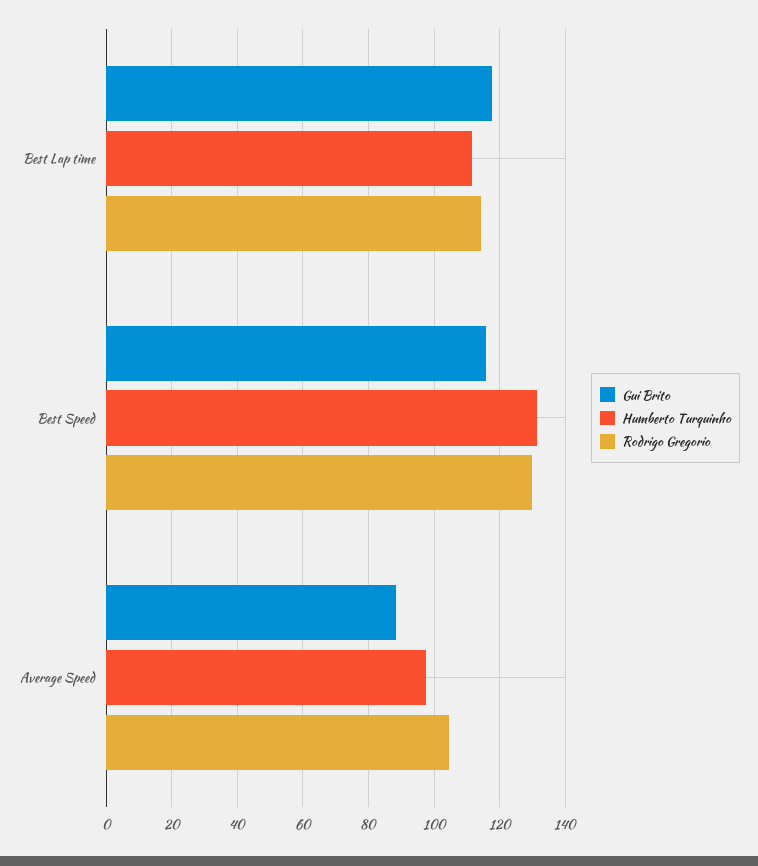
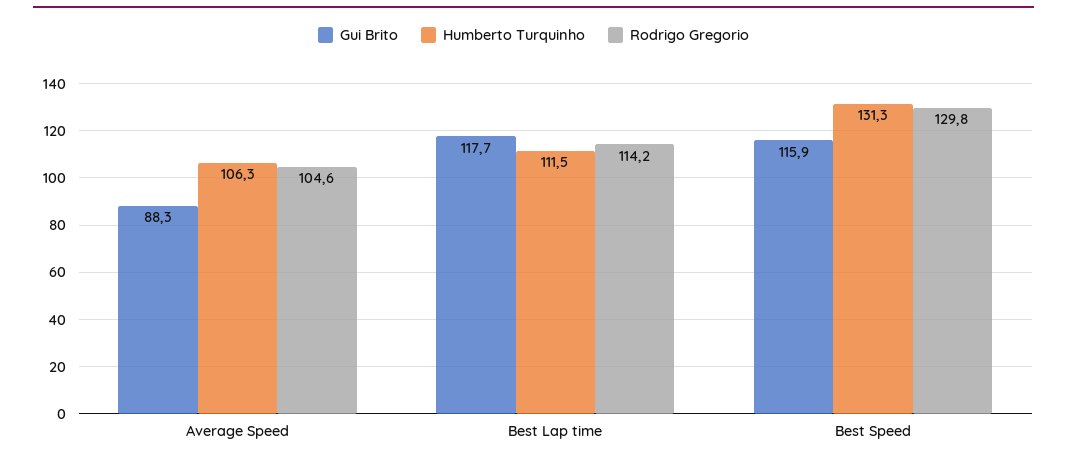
  {
    "Gui Brito": {
      "Best Lap time": 117.7,
      "Best Speed": 115.9,
      "Average Speed": 88.3
    },
    "Humberto Turquinho": {
      "Best Lap time": 111.5,
      "Best Speed": 131.3,
-     "Average Speed": 98
+     "Average Speed": 106.3
    },
    "Rodrigo Gregorio": {
      "Best Lap time": 114.2,
      "Best Speed": 129.8,
      "Average Speed": 104.6
    }
  }

